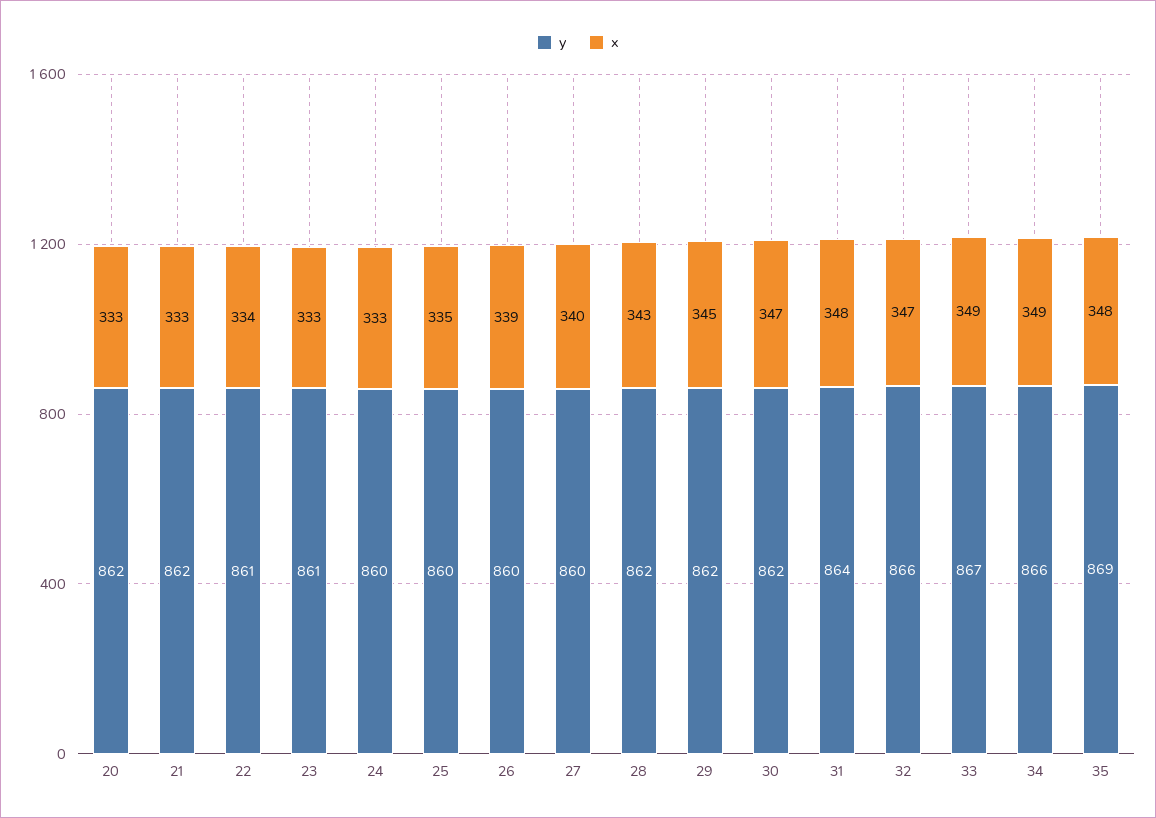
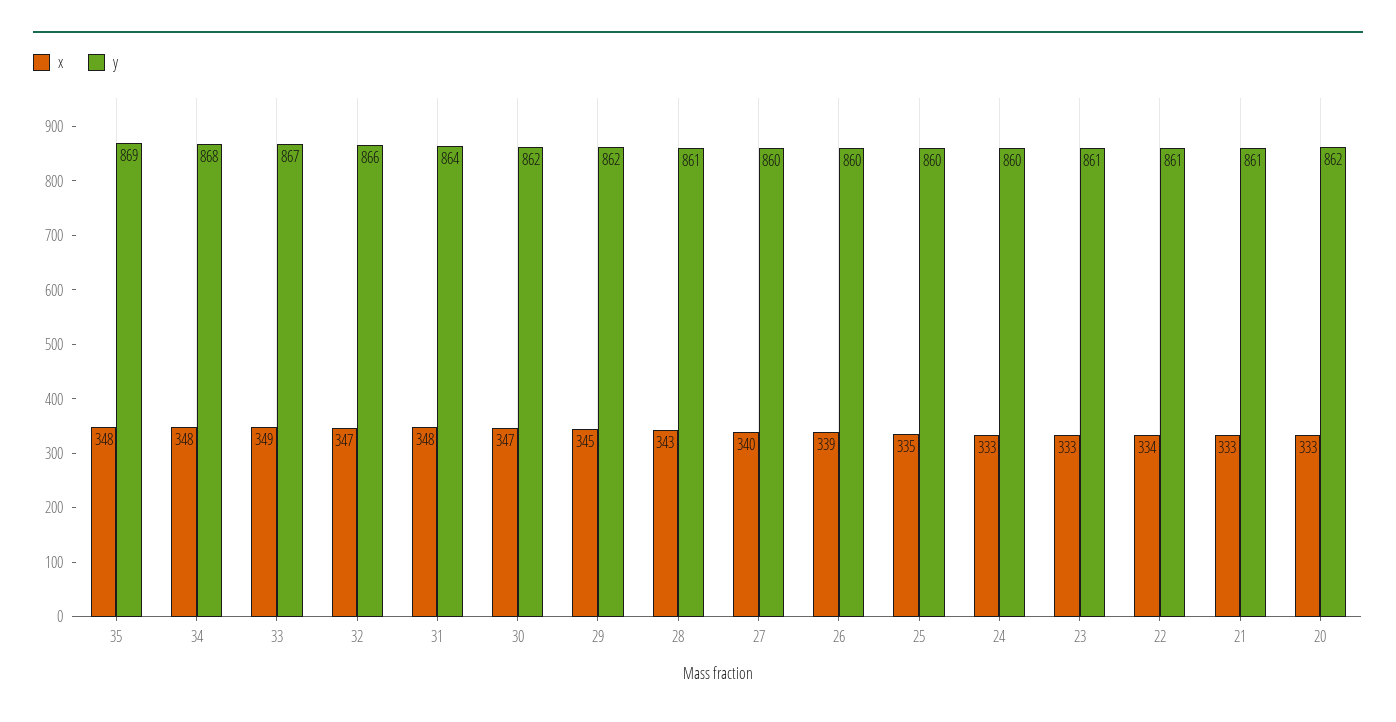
  {
    "y": {
      "20": 862,
-     "21": 862,
+     "21": 861,
      "22": 861,
      "23": 861,
      "24": 860,
      "25": 860,
      "26": 860,
      "27": 860,
-     "28": 862,
+     "28": 861,
      "29": 862,
      "30": 862,
      "31": 864,
      "32": 866,
      "33": 867,
-     "34": 866,
+     "34": 868,
      "35": 869
    },
    "x": {
      "20": 333,
      "21": 333,
      "22": 334,
      "23": 333,
      "24": 333,
      "25": 335,
      "26": 339,
      "27": 340,
      "28": 343,
      "29": 345,
      "30": 347,
      "31": 348,
      "32": 347,
      "33": 349,
-     "34": 349,
+     "34": 348,
      "35": 348
    }
  }

